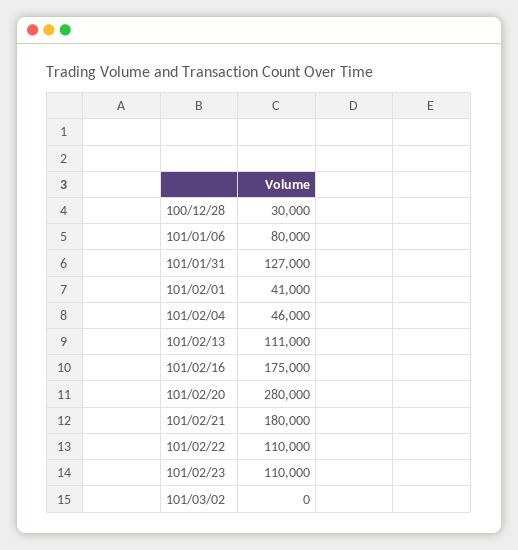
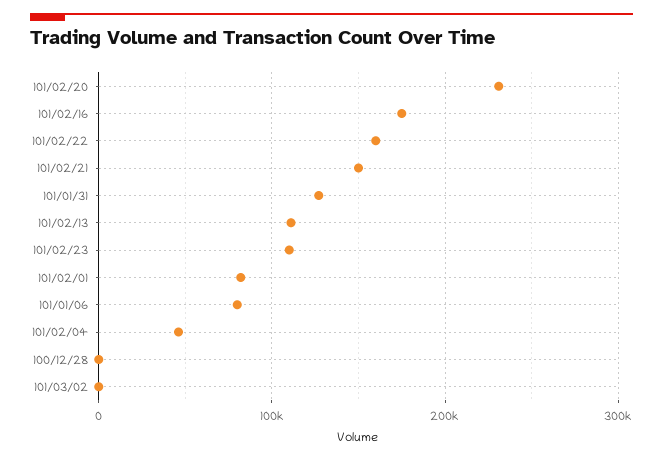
  {
-   "100/12/28": 30000,
+   "100/12/28": 0,
    "101/01/06": 80000,
    "101/01/31": 127000,
-   "101/02/01": 41000,
+   "101/02/01": 80000,
    "101/02/04": 46000,
    "101/02/13": 111000,
    "101/02/16": 175000,
-   "101/02/20": 280000,
+   "101/02/20": 230000,
-   "101/02/21": 180000,
+   "101/02/21": 150000,
-   "101/02/22": 110000,
+   "101/02/22": 160000,
    "101/02/23": 110000,
    "101/03/02": 0
  }

